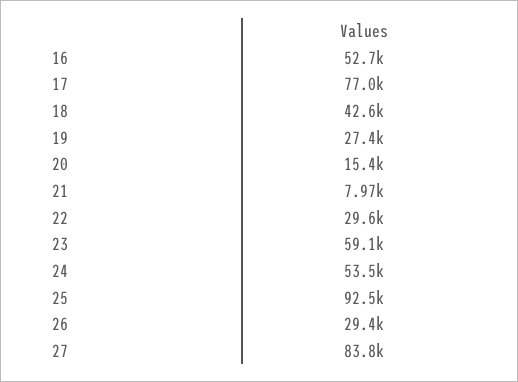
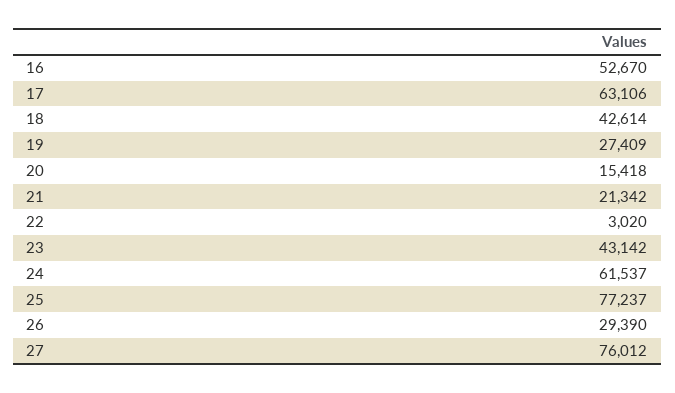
  {
    "16": 52670,
-   "17": 77000,
+   "17": 63106,
    "18": 42614,
    "19": 27409,
    "20": 15418,
-   "21": 7970,
+   "21": 21342,
-   "22": 29600,
+   "22": 3020,
-   "23": 59100,
+   "23": 43142,
-   "24": 53500,
+   "24": 61537,
-   "25": 92500,
+   "25": 77237,
    "26": 29390,
-   "27": 83800
+   "27": 76012
  }

